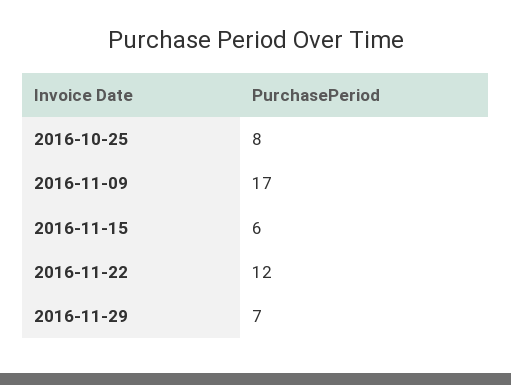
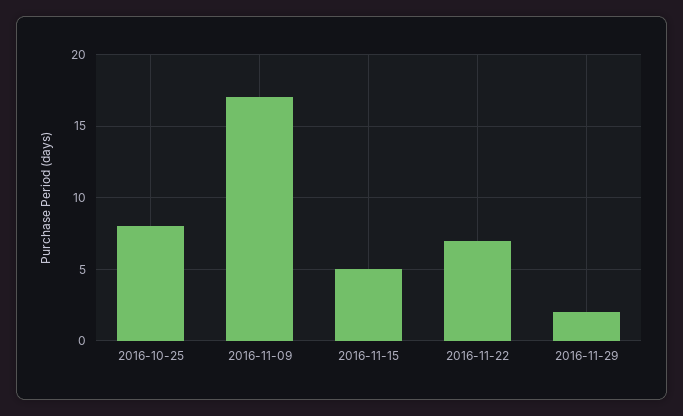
  {
    "2016-10-25": 8,
    "2016-11-09": 17,
-   "2016-11-15": 6,
+   "2016-11-15": 5,
-   "2016-11-22": 12,
+   "2016-11-22": 7,
-   "2016-11-29": 7
+   "2016-11-29": 2
  }

